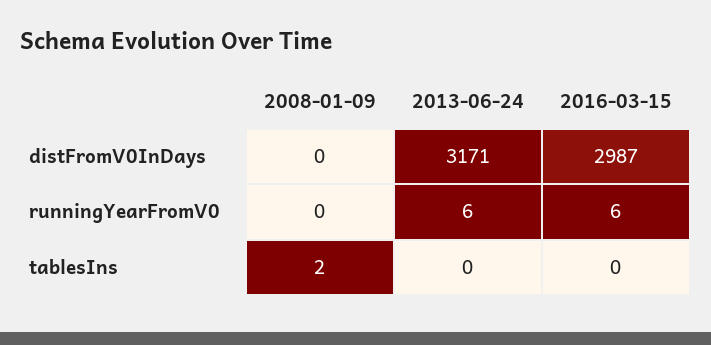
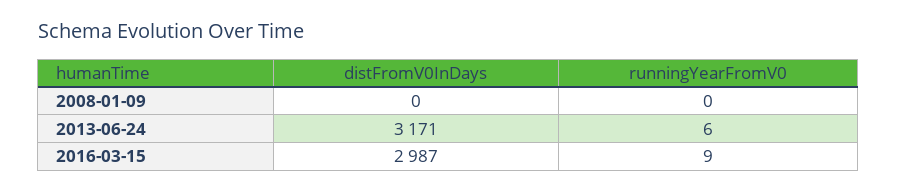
  {
    "2008-01-09": {
      "distFromV0InDays": 0,
-     "runningYearFromV0": 0,
+     "runningYearFromV0": 0
-     "tablesIns": 2
    },
    "2013-06-24": {
      "distFromV0InDays": 3171,
-     "runningYearFromV0": 6,
+     "runningYearFromV0": 6
-     "tablesIns": 0
    },
    "2016-03-15": {
      "distFromV0InDays": 2987,
-     "runningYearFromV0": 6,
+     "runningYearFromV0": 9
-     "tablesIns": 0
    }
  }

